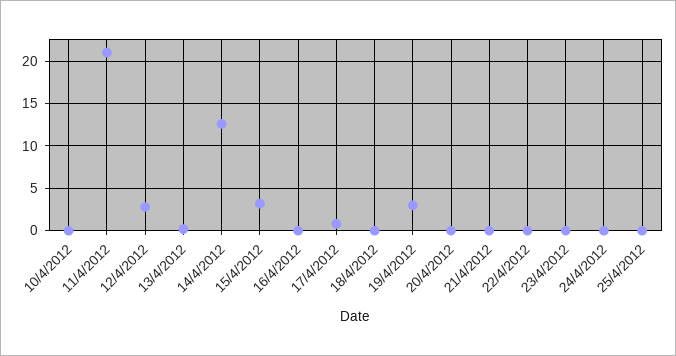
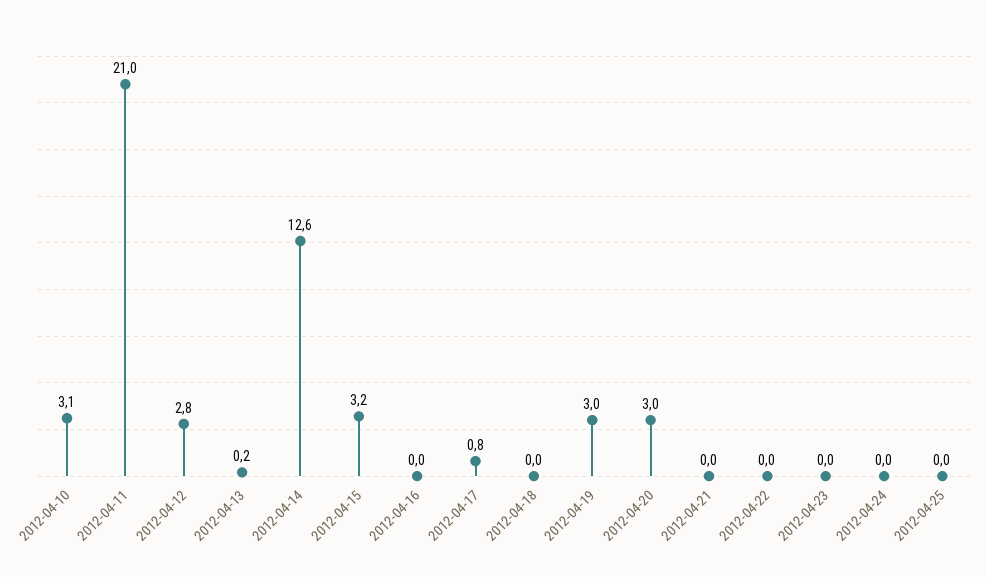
  {
-   "10/4/2012": 0,
+   "10/4/2012": 3.1,
    "11/4/2012": 21,
    "12/4/2012": 2.8,
    "13/4/2012": 0.2,
    "14/4/2012": 12.6,
    "15/4/2012": 3.2,
    "16/4/2012": 0,
    "17/4/2012": 0.8,
    "18/4/2012": 0,
    "19/4/2012": 3,
-   "20/4/2012": 0,
+   "20/4/2012": 3,
    "21/4/2012": 0,
    "22/4/2012": 0,
    "23/4/2012": 0,
    "24/4/2012": 0,
    "25/4/2012": 0
  }

